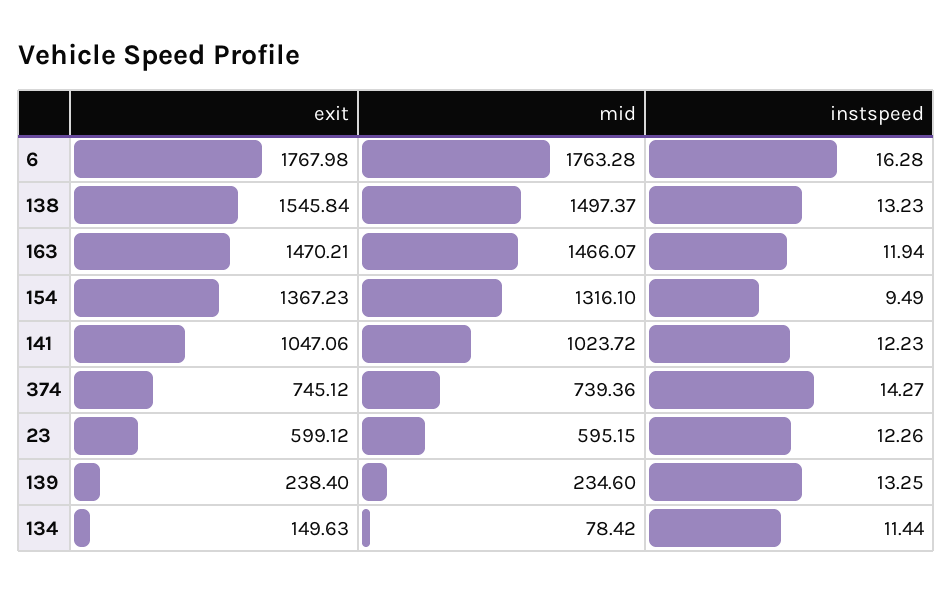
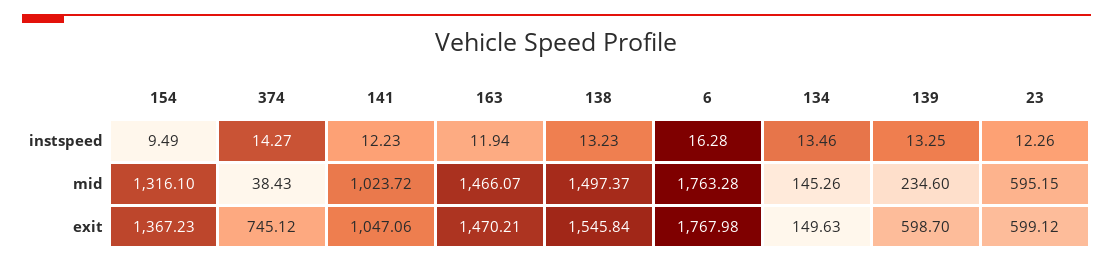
  {
    "exit": {
      "6": 1767.98,
      "138": 1545.84,
      "163": 1470.21,
      "154": 1367.23,
      "141": 1047.06,
      "374": 745.12,
      "23": 599.12,
-     "139": 238.4,
+     "139": 598.7,
      "134": 149.63
    },
    "mid": {
      "6": 1763.28,
      "138": 1497.37,
      "163": 1466.07,
      "154": 1316.1,
      "141": 1023.72,
-     "374": 739.36,
+     "374": 38.43,
      "23": 595.15,
      "139": 234.6,
-     "134": 78.42
+     "134": 145.26
    },
    "instspeed": {
      "6": 16.28,
      "138": 13.23,
      "163": 11.94,
      "154": 9.49,
      "141": 12.23,
      "374": 14.27,
      "23": 12.26,
      "139": 13.25,
-     "134": 11.44
+     "134": 13.46
    }
  }

